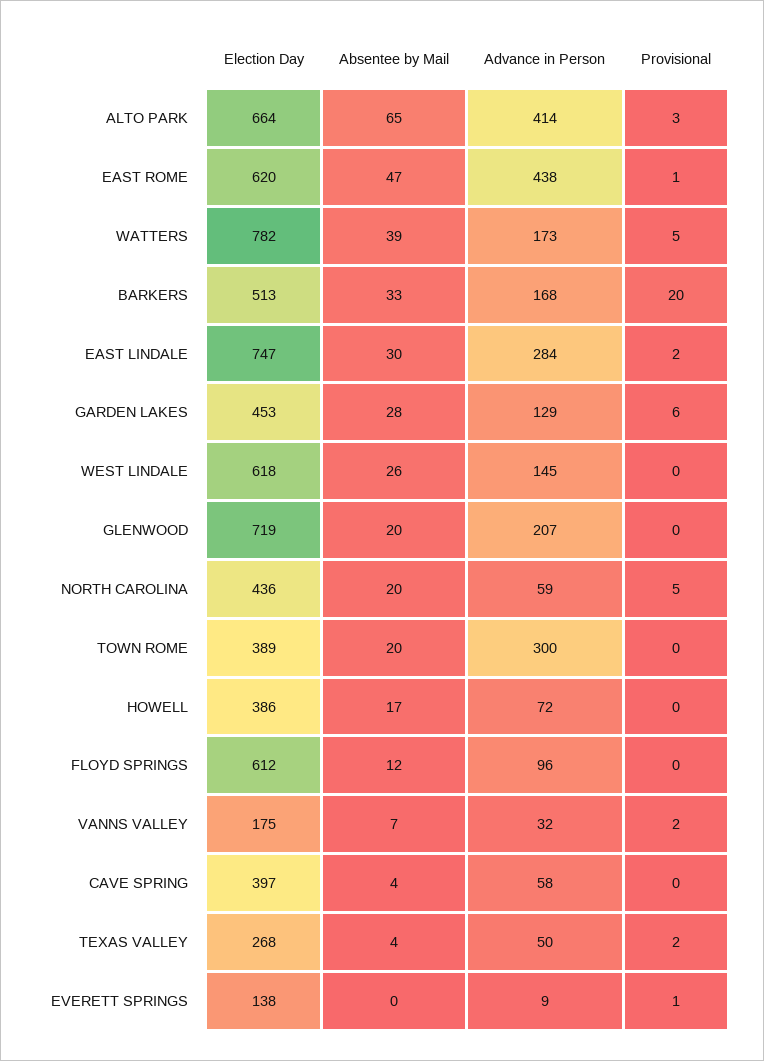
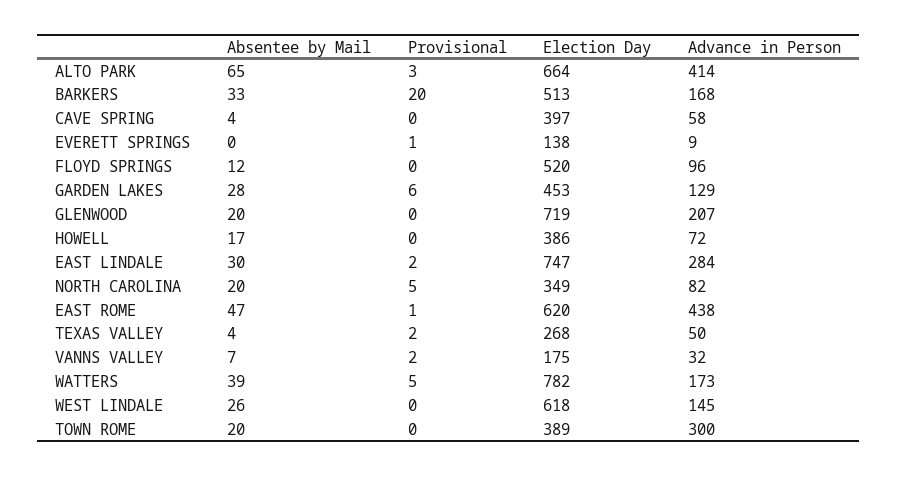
  {
    "Election Day": {
      "ALTO PARK": 664,
      "EAST ROME": 620,
      "WATTERS": 782,
      "BARKERS": 513,
      "EAST LINDALE": 747,
      "GARDEN LAKES": 453,
      "WEST LINDALE": 618,
      "GLENWOOD": 719,
-     "NORTH CAROLINA": 436,
+     "NORTH CAROLINA": 349,
      "TOWN ROME": 389,
      "HOWELL": 386,
-     "FLOYD SPRINGS": 612,
+     "FLOYD SPRINGS": 520,
      "VANNS VALLEY": 175,
      "CAVE SPRING": 397,
      "TEXAS VALLEY": 268,
      "EVERETT SPRINGS": 138
    },
    "Absentee by Mail": {
      "ALTO PARK": 65,
      "EAST ROME": 47,
      "WATTERS": 39,
      "BARKERS": 33,
      "EAST LINDALE": 30,
      "GARDEN LAKES": 28,
      "WEST LINDALE": 26,
      "GLENWOOD": 20,
      "NORTH CAROLINA": 20,
      "TOWN ROME": 20,
      "HOWELL": 17,
      "FLOYD SPRINGS": 12,
      "VANNS VALLEY": 7,
      "CAVE SPRING": 4,
      "TEXAS VALLEY": 4,
      "EVERETT SPRINGS": 0
    },
    "Advance in Person": {
      "ALTO PARK": 414,
      "EAST ROME": 438,
      "WATTERS": 173,
      "BARKERS": 168,
      "EAST LINDALE": 284,
      "GARDEN LAKES": 129,
      "WEST LINDALE": 145,
      "GLENWOOD": 207,
-     "NORTH CAROLINA": 59,
+     "NORTH CAROLINA": 82,
      "TOWN ROME": 300,
      "HOWELL": 72,
      "FLOYD SPRINGS": 96,
      "VANNS VALLEY": 32,
      "CAVE SPRING": 58,
      "TEXAS VALLEY": 50,
      "EVERETT SPRINGS": 9
    },
    "Provisional": {
      "ALTO PARK": 3,
      "EAST ROME": 1,
      "WATTERS": 5,
      "BARKERS": 20,
      "EAST LINDALE": 2,
      "GARDEN LAKES": 6,
      "WEST LINDALE": 0,
      "GLENWOOD": 0,
      "NORTH CAROLINA": 5,
      "TOWN ROME": 0,
      "HOWELL": 0,
      "FLOYD SPRINGS": 0,
      "VANNS VALLEY": 2,
      "CAVE SPRING": 0,
      "TEXAS VALLEY": 2,
      "EVERETT SPRINGS": 1
    }
  }

